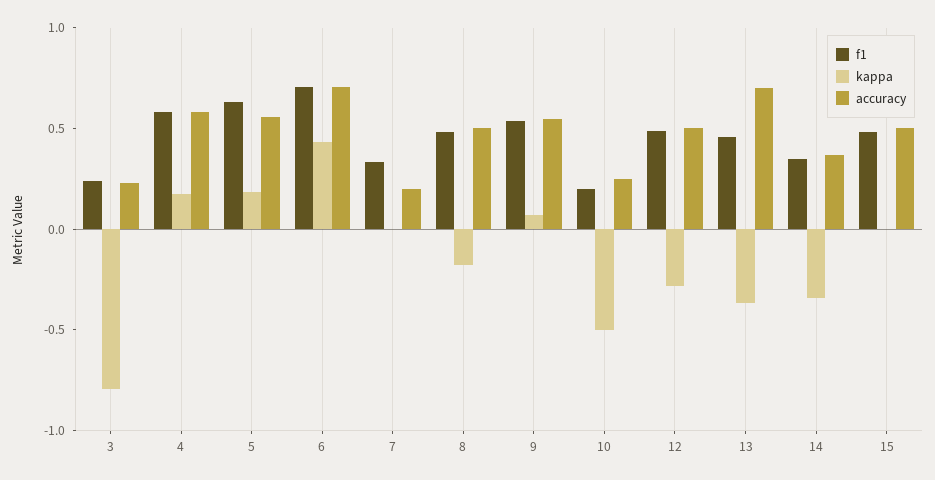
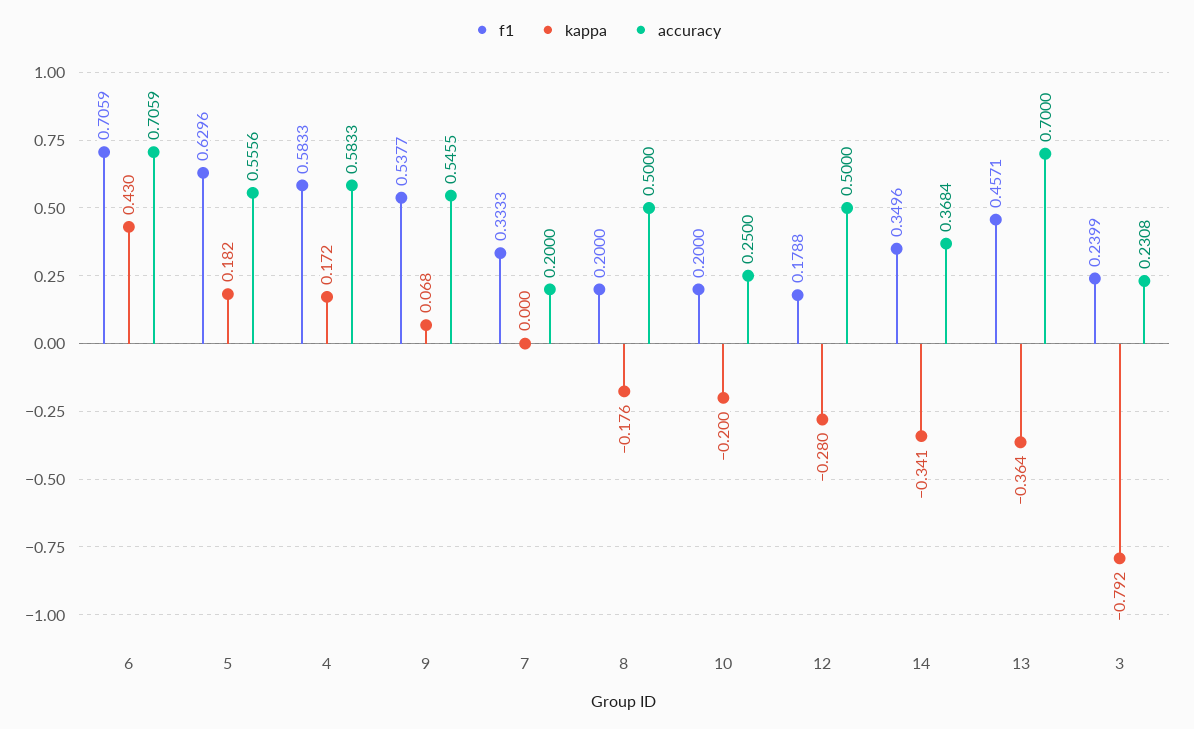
  {
    "f1": {
      "3": 0.2399,
      "4": 0.5833,
      "5": 0.6296,
      "6": 0.7059,
      "7": 0.3333,
-     "8": 0.5,
+     "8": 0.2,
      "9": 0.5377,
      "10": 0.2,
-     "12": 0.5,
+     "12": 0.1788,
      "13": 0.4571,
-     "14": 0.3496,
+     "14": 0.3496
-     "15": 0.5
    },
    "kappa": {
      "3": -0.792,
      "4": 0.172,
      "5": 0.182,
      "6": 0.43,
      "7": 0,
      "8": -0.176,
      "9": 0.068,
-     "10": -0.5,
+     "10": -0.2,
      "12": -0.28,
      "13": -0.364,
-     "14": -0.341,
+     "14": -0.341
-     "15": 0
    },
    "accuracy": {
      "3": 0.2308,
      "4": 0.5833,
      "5": 0.5556,
      "6": 0.7059,
      "7": 0.2,
      "8": 0.5,
      "9": 0.5455,
      "10": 0.25,
      "12": 0.5,
      "13": 0.7,
-     "14": 0.3684,
+     "14": 0.3684
-     "15": 0.5
    }
  }

